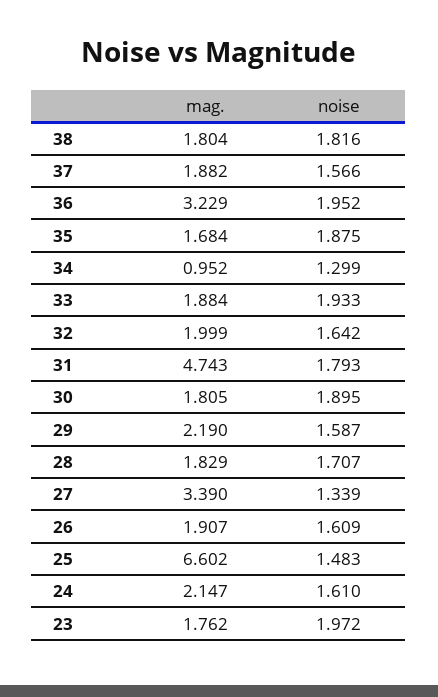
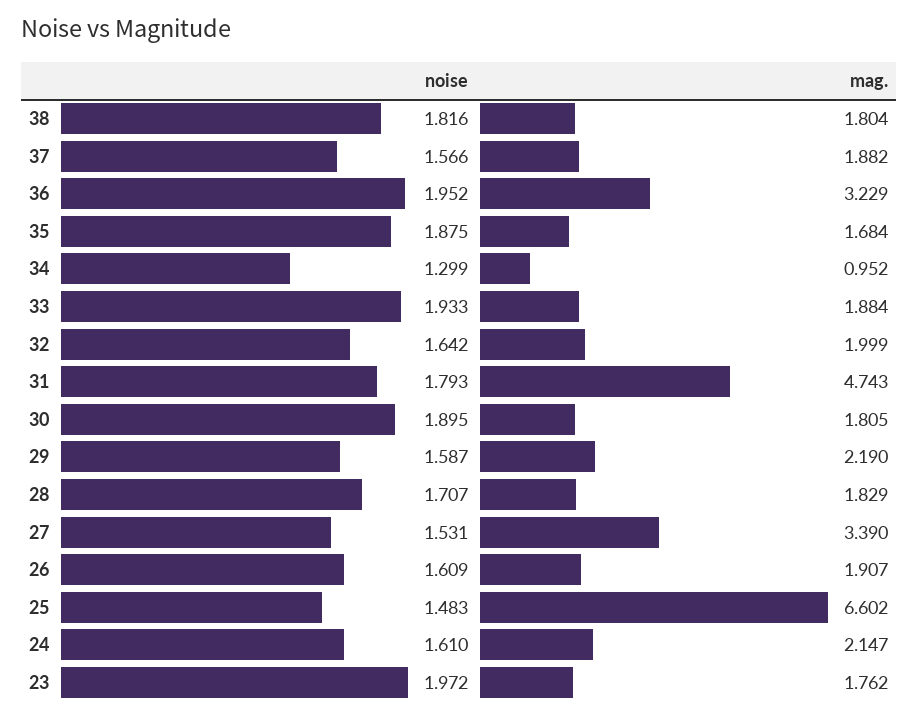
  {
    "mag.": {
      "38": 1.804,
      "37": 1.882,
      "36": 3.229,
      "35": 1.684,
      "34": 0.952,
      "33": 1.884,
      "32": 1.999,
      "31": 4.743,
      "30": 1.805,
      "29": 2.19,
      "28": 1.829,
      "27": 3.39,
      "26": 1.907,
      "25": 6.602,
      "24": 2.147,
      "23": 1.762
    },
    "noise": {
      "38": 1.816,
      "37": 1.566,
      "36": 1.952,
      "35": 1.875,
      "34": 1.299,
      "33": 1.933,
      "32": 1.642,
      "31": 1.793,
      "30": 1.895,
      "29": 1.587,
      "28": 1.707,
-     "27": 1.339,
+     "27": 1.531,
      "26": 1.609,
      "25": 1.483,
      "24": 1.61,
      "23": 1.972
    }
  }

